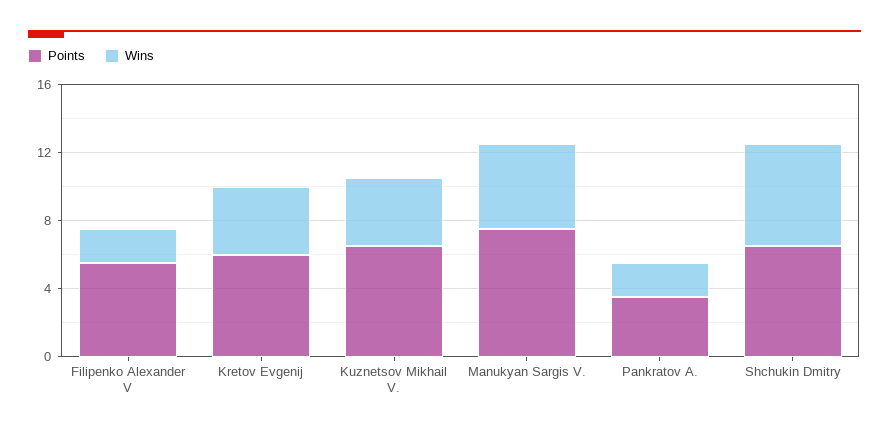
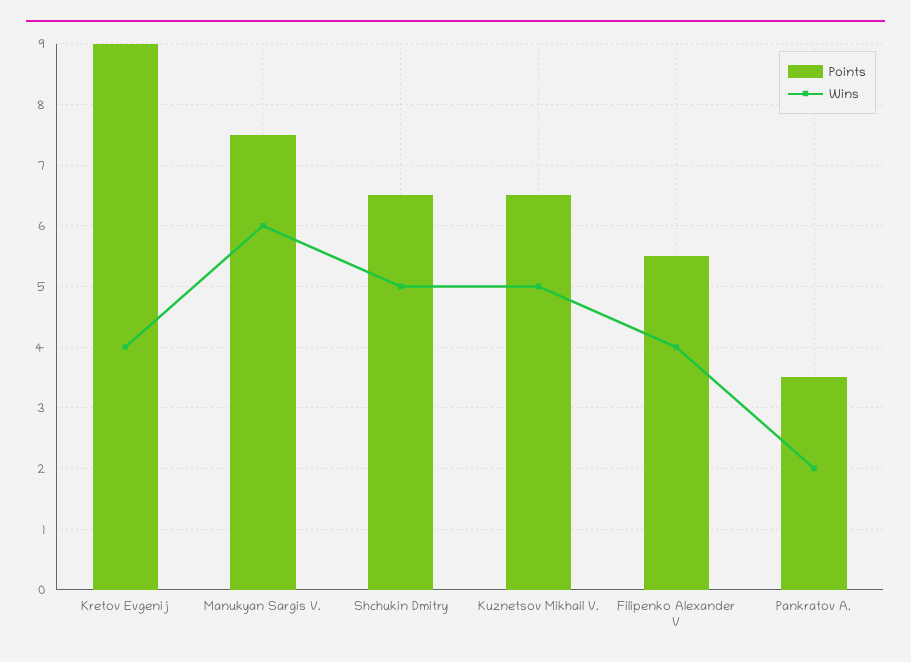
  {
    "Points": {
      "Filipenko Alexander V": 5.5,
-     "Kretov Evgenij": 6,
+     "Kretov Evgenij": 9,
      "Kuznetsov Mikhail V.": 6.5,
      "Manukyan Sargis V.": 7.5,
      "Pankratov A.": 3.5,
      "Shchukin Dmitry": 6.5
    },
    "Wins": {
-     "Filipenko Alexander V": 2,
+     "Filipenko Alexander V": 4,
      "Kretov Evgenij": 4,
-     "Kuznetsov Mikhail V.": 4,
+     "Kuznetsov Mikhail V.": 5,
-     "Manukyan Sargis V.": 5,
+     "Manukyan Sargis V.": 6,
      "Pankratov A.": 2,
-     "Shchukin Dmitry": 6
+     "Shchukin Dmitry": 5
    }
  }

